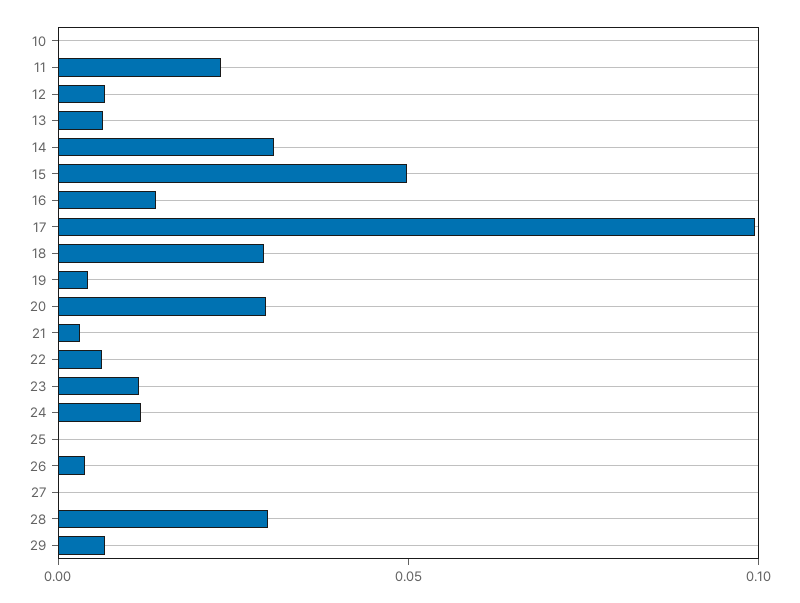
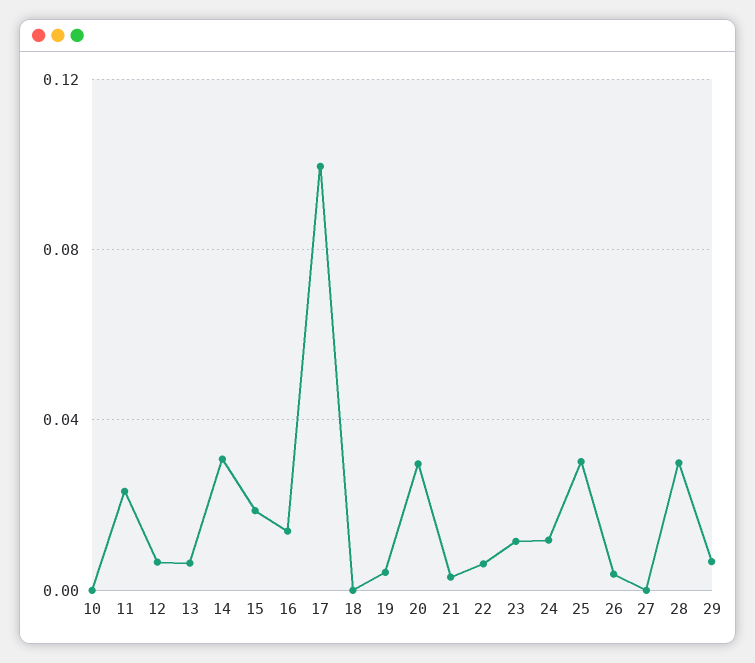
  {
    "10": 0,
    "11": 0.025,
    "12": 0.005,
    "13": 0.005,
    "14": 0.03,
-   "15": 0.05,
+   "15": 0.02,
    "16": 0.015,
    "17": 0.1,
-   "18": 0.03,
+   "18": 0,
    "19": 0.005,
    "20": 0.03,
    "21": 0.005,
    "22": 0.005,
    "23": 0.01,
    "24": 0.01,
-   "25": 0,
+   "25": 0.03,
    "26": 0.005,
    "27": 0,
    "28": 0.03,
    "29": 0.005
  }

